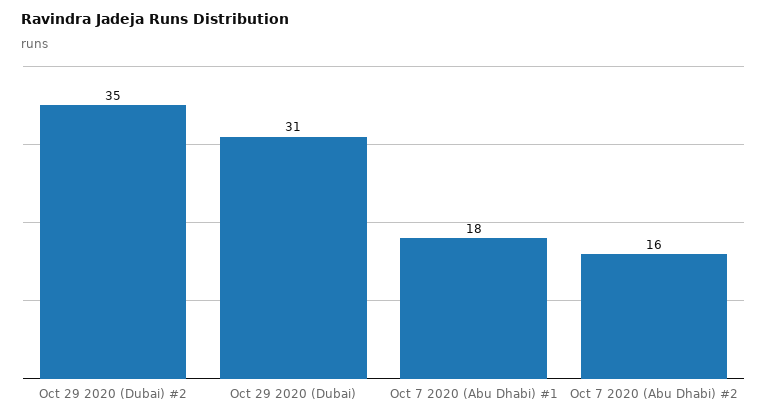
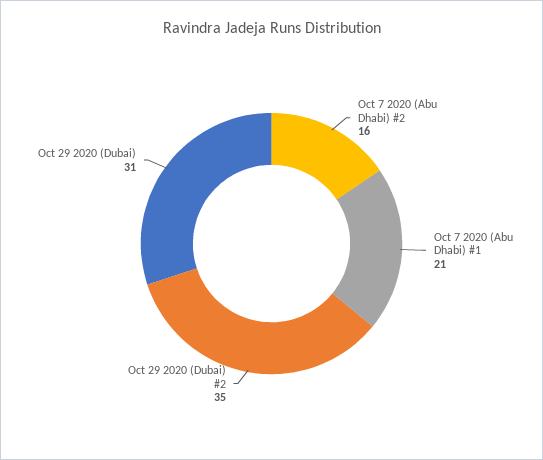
  {
    "Oct 29 2020 (Dubai) #2": 35,
    "Oct 29 2020 (Dubai)": 31,
-   "Oct 7 2020 (Abu Dhabi) #1": 18,
+   "Oct 7 2020 (Abu Dhabi) #1": 21,
    "Oct 7 2020 (Abu Dhabi) #2": 16
  }

